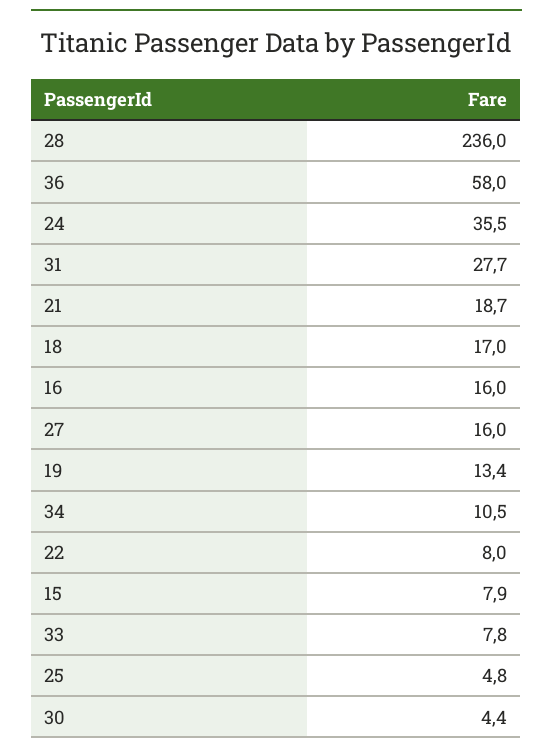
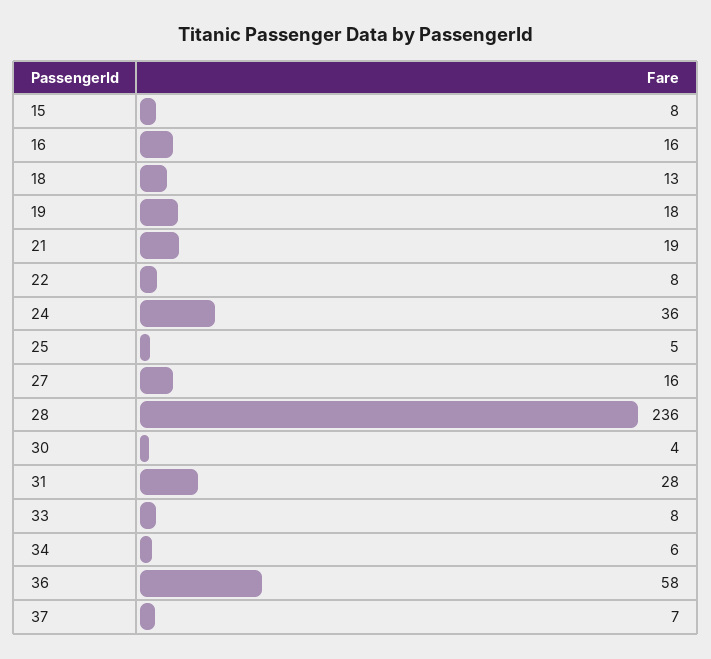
  {
    "28": 236,
    "36": 58,
    "24": 35.5,
    "31": 27.7,
    "21": 18.7,
-   "18": 17,
+   "18": 13,
    "16": 16,
    "27": 16,
-   "19": 13.4,
+   "19": 18,
-   "34": 10.5,
+   "34": 6,
    "22": 8,
    "15": 7.9,
    "33": 7.8,
    "25": 4.8,
-   "30": 4.4
+   "30": 4.4,
+   "37": 7
  }

